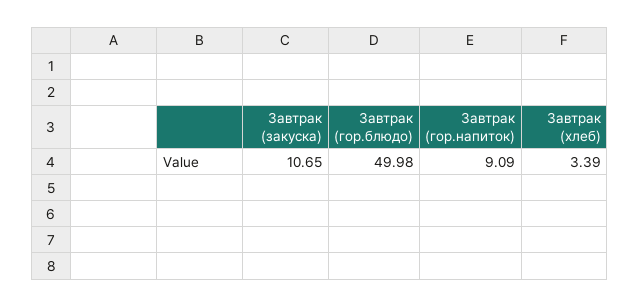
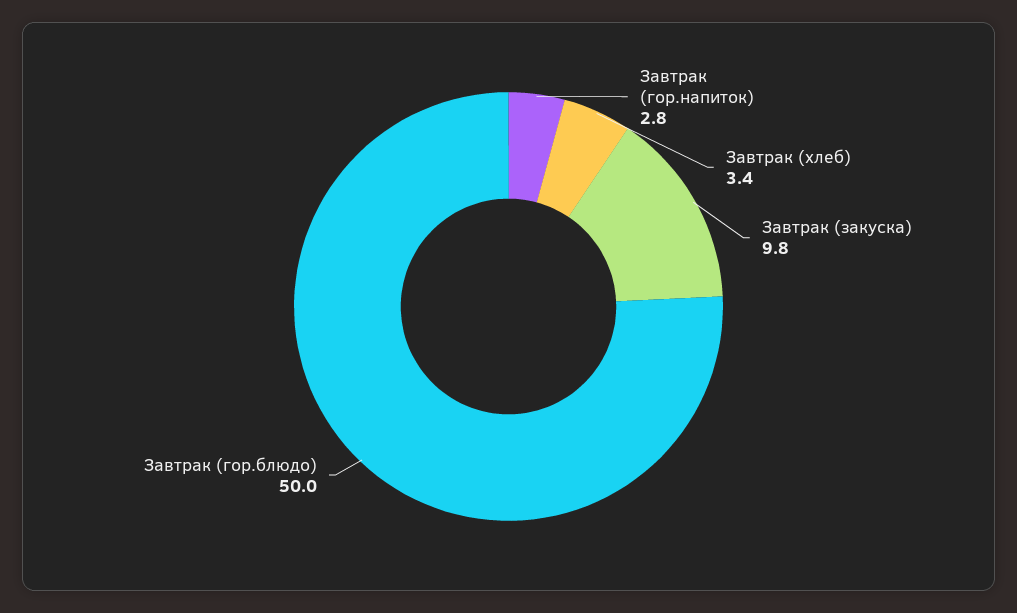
  {
-   "Завтрак (закуска)": 10.65,
+   "Завтрак (закуска)": 9.8,
    "Завтрак (гор.блюдо)": 49.98,
-   "Завтрак (гор.напиток)": 9.09,
+   "Завтрак (гор.напиток)": 2.8,
    "Завтрак (хлеб)": 3.39
  }

